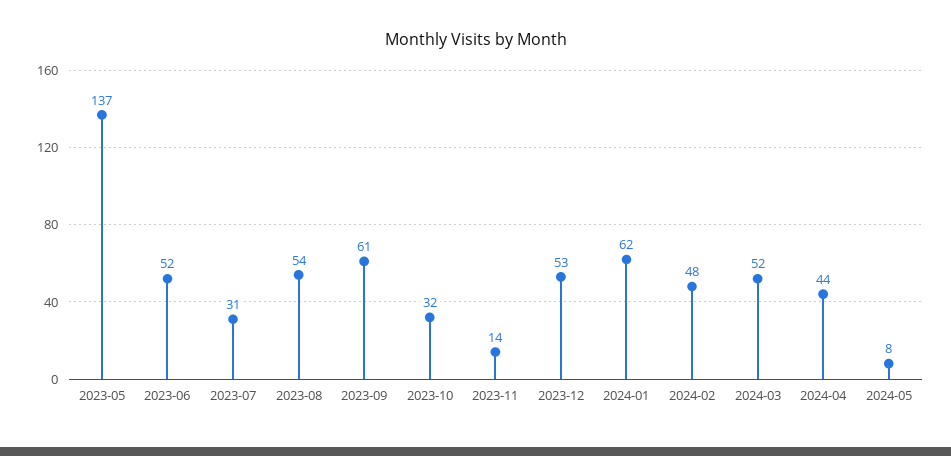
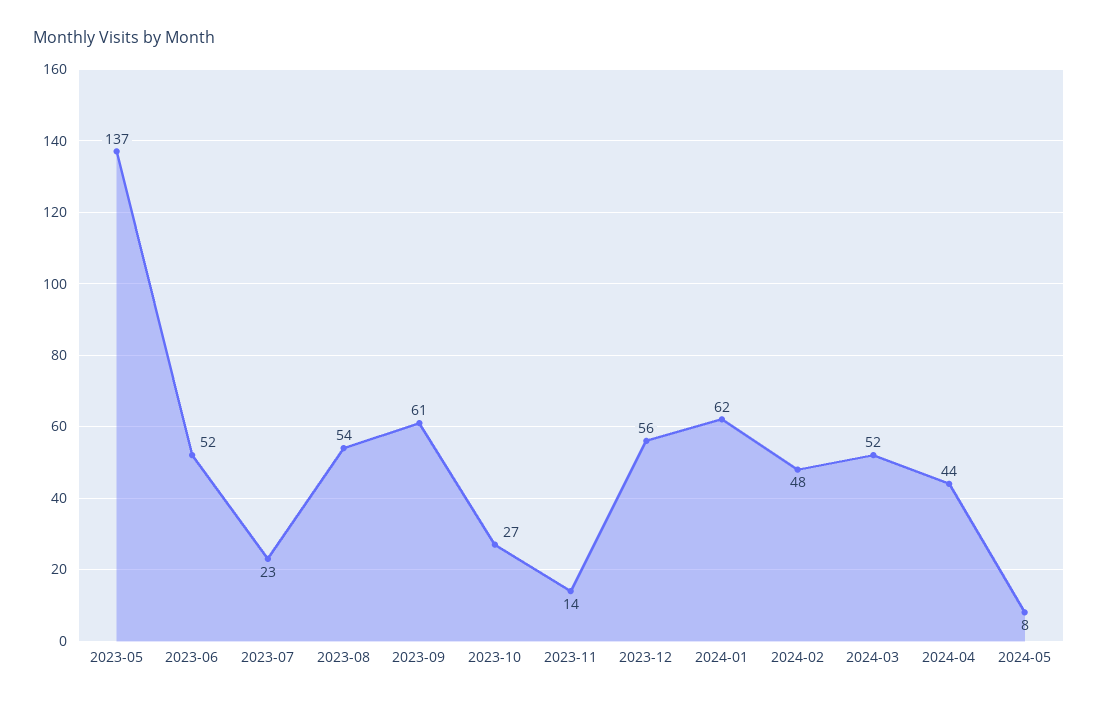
  {
    "2023-05": 137,
    "2023-06": 52,
-   "2023-07": 31,
+   "2023-07": 23,
    "2023-08": 54,
    "2023-09": 61,
-   "2023-10": 32,
+   "2023-10": 27,
    "2023-11": 14,
-   "2023-12": 53,
+   "2023-12": 56,
    "2024-01": 62,
    "2024-02": 48,
    "2024-03": 52,
    "2024-04": 44,
    "2024-05": 8
  }

